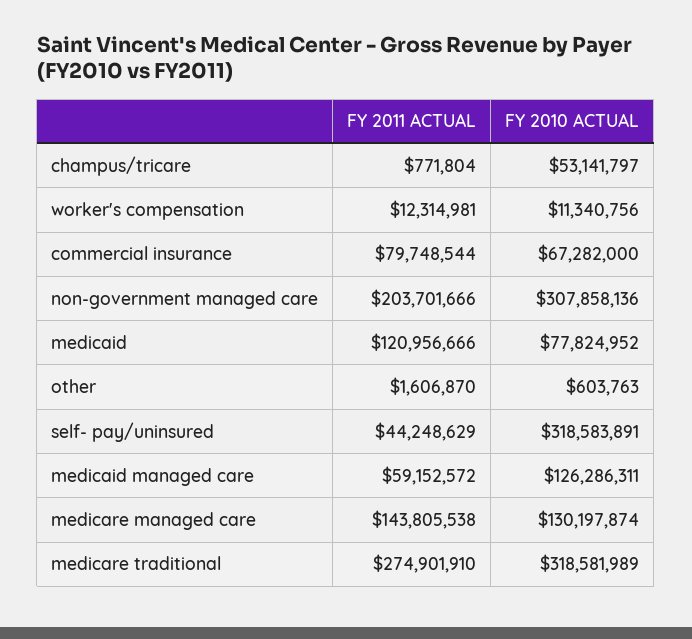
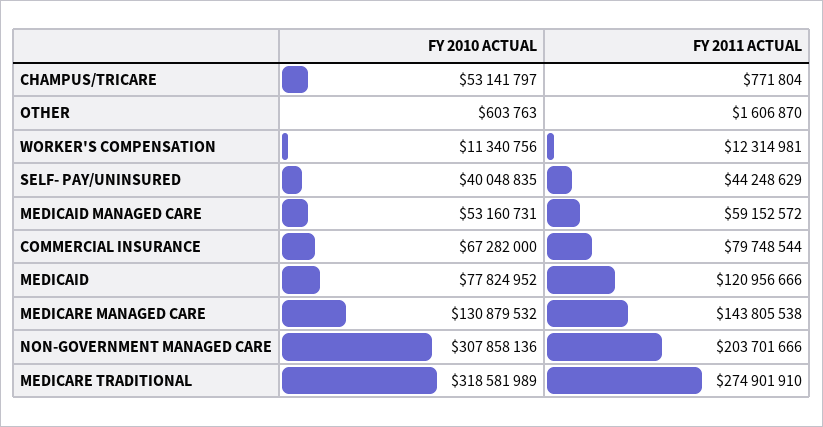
  {
    "FY 2011 ACTUAL": {
      "champus/tricare": 771804,
      "worker's compensation": 12314981,
      "commercial insurance": 79748544,
      "non-government managed care": 203701666,
      "medicaid": 120956666,
      "other": 1606870,
      "self- pay/uninsured": 44248629,
      "medicaid managed care": 59152572,
      "medicare managed care": 143805538,
      "medicare traditional": 274901910
    },
    "FY 2010 ACTUAL": {
      "champus/tricare": 53141797,
      "worker's compensation": 11340756,
      "commercial insurance": 67282000,
      "non-government managed care": 307858136,
      "medicaid": 77824952,
      "other": 603763,
-     "self- pay/uninsured": 318583891,
+     "self- pay/uninsured": 40048835,
-     "medicaid managed care": 126286311,
+     "medicaid managed care": 53160731,
-     "medicare managed care": 130197874,
+     "medicare managed care": 130879532,
      "medicare traditional": 318581989
    }
  }

